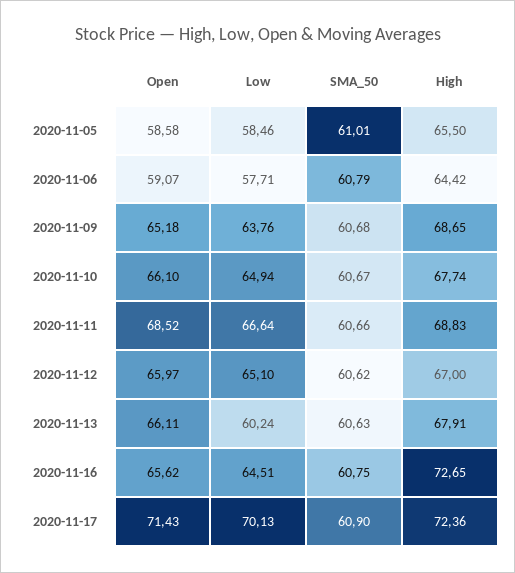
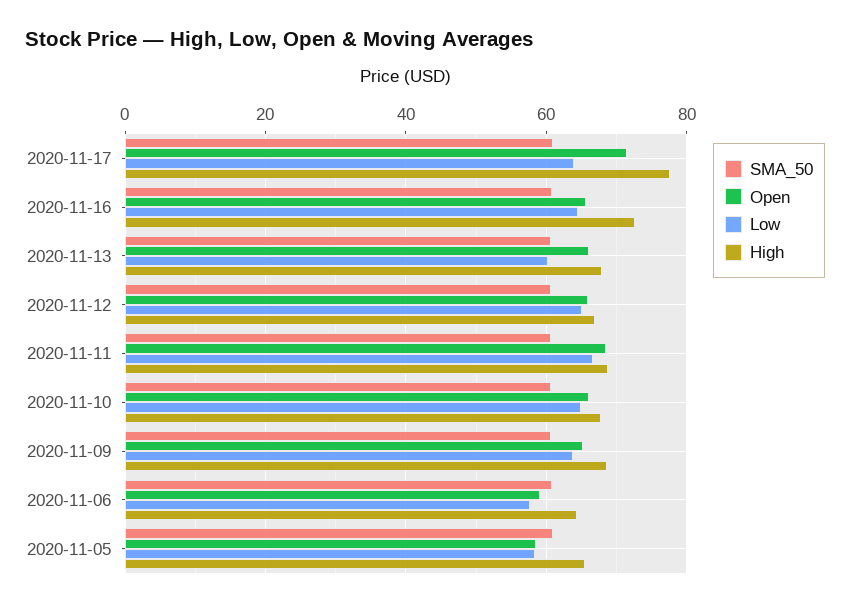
  {
    "Open": {
      "2020-11-05": 58.58,
      "2020-11-06": 59.07,
      "2020-11-09": 65.18,
      "2020-11-10": 66.1,
      "2020-11-11": 68.52,
      "2020-11-12": 65.97,
      "2020-11-13": 66.11,
      "2020-11-16": 65.62,
      "2020-11-17": 71.43
    },
    "Low": {
      "2020-11-05": 58.46,
      "2020-11-06": 57.71,
      "2020-11-09": 63.76,
      "2020-11-10": 64.94,
      "2020-11-11": 66.64,
      "2020-11-12": 65.1,
      "2020-11-13": 60.24,
      "2020-11-16": 64.51,
-     "2020-11-17": 70.13
+     "2020-11-17": 64
    },
    "SMA_50": {
      "2020-11-05": 61.01,
      "2020-11-06": 60.79,
      "2020-11-09": 60.68,
      "2020-11-10": 60.67,
      "2020-11-11": 60.66,
      "2020-11-12": 60.62,
      "2020-11-13": 60.63,
      "2020-11-16": 60.75,
      "2020-11-17": 60.9
    },
    "High": {
      "2020-11-05": 65.5,
      "2020-11-06": 64.42,
      "2020-11-09": 68.65,
      "2020-11-10": 67.74,
      "2020-11-11": 68.83,
      "2020-11-12": 67,
      "2020-11-13": 67.91,
      "2020-11-16": 72.65,
-     "2020-11-17": 72.36
+     "2020-11-17": 78
    }
  }

